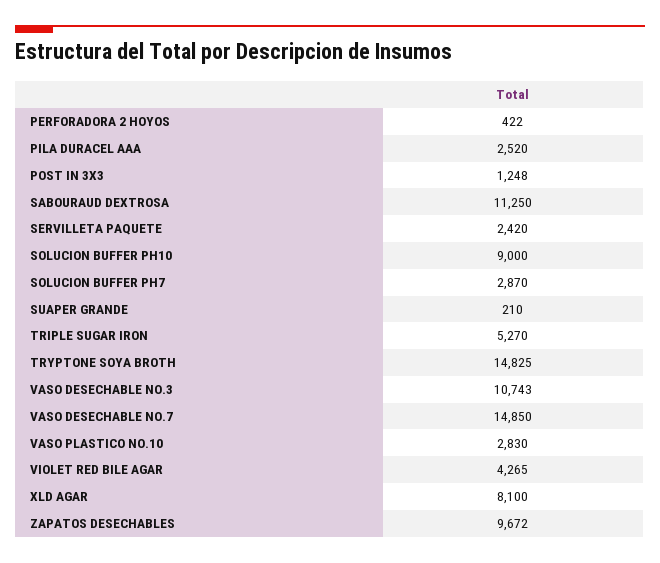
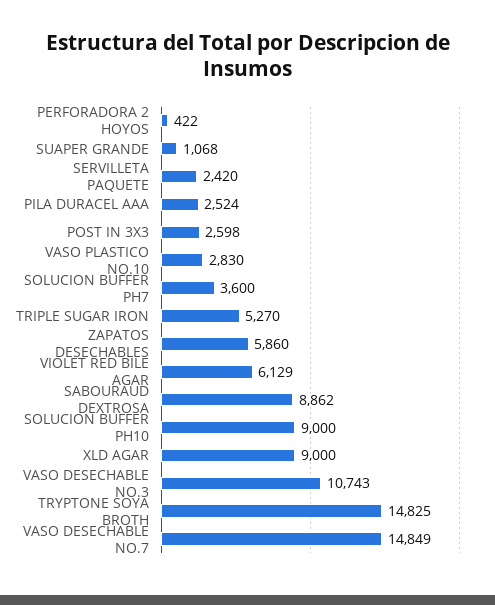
  {
    "PERFORADORA 2 HOYOS": 422,
-   "PILA DURACEL AAA": 2520,
+   "PILA DURACEL AAA": 2524,
-   "POST IN 3X3": 1248,
+   "POST IN 3X3": 2598,
-   "SABOURAUD DEXTROSA": 11250,
+   "SABOURAUD DEXTROSA": 8862,
    "SERVILLETA PAQUETE": 2420,
    "SOLUCION BUFFER PH10": 9000,
-   "SOLUCION BUFFER PH7": 2870,
+   "SOLUCION BUFFER PH7": 3600,
-   "SUAPER GRANDE": 210,
+   "SUAPER GRANDE": 1068,
    "TRIPLE SUGAR IRON": 5270,
    "TRYPTONE SOYA BROTH": 14825,
    "VASO DESECHABLE NO.3": 10743,
-   "VASO DESECHABLE NO.7": 14850,
+   "VASO DESECHABLE NO.7": 14849,
    "VASO PLASTICO NO.10": 2830,
-   "VIOLET RED BILE AGAR": 4265,
+   "VIOLET RED BILE AGAR": 6129,
-   "XLD AGAR": 8100,
+   "XLD AGAR": 9000,
-   "ZAPATOS DESECHABLES": 9672
+   "ZAPATOS DESECHABLES": 5860
  }

